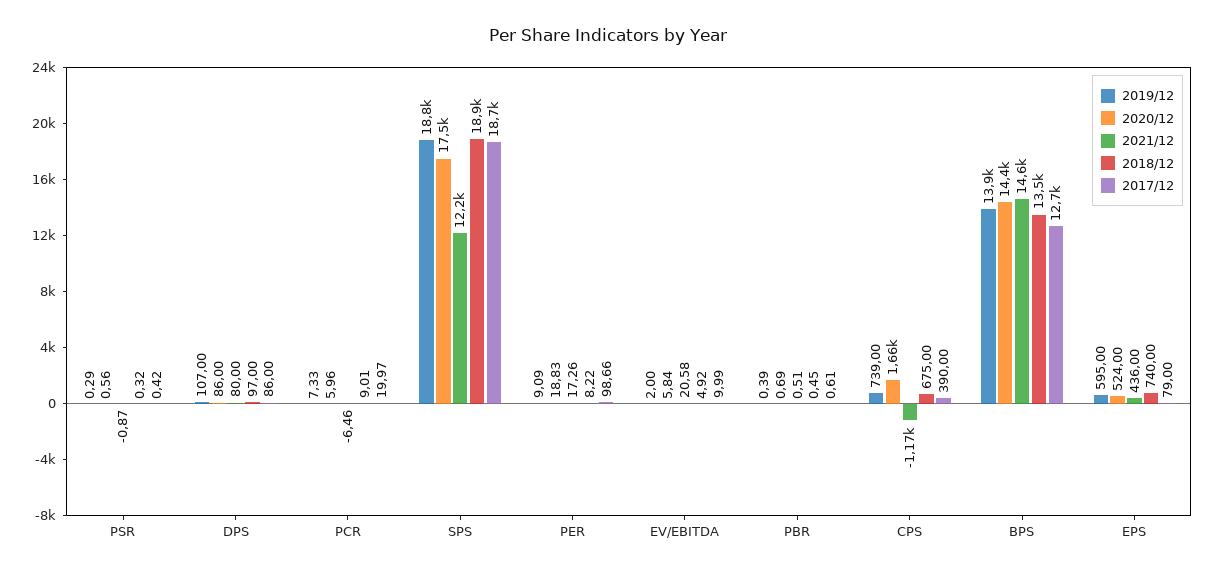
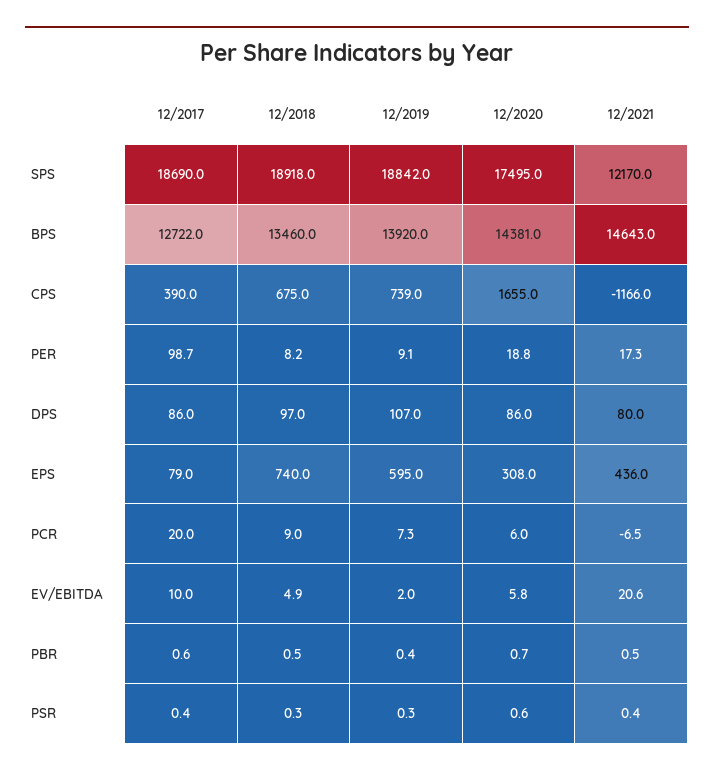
  {
    "2019/12": {
      "PSR": 0.29,
      "DPS": 107,
      "PCR": 7.33,
      "SPS": 18842,
      "PER": 9.09,
      "EV/EBITDA": 2,
      "PBR": 0.39,
      "CPS": 739,
      "BPS": 13920,
      "EPS": 595
    },
    "2020/12": {
      "PSR": 0.56,
      "DPS": 86,
      "PCR": 5.96,
      "SPS": 17495,
      "PER": 18.83,
      "EV/EBITDA": 5.84,
      "PBR": 0.69,
      "CPS": 1655,
      "BPS": 14381,
-     "EPS": 524
+     "EPS": 308
    },
    "2021/12": {
-     "PSR": -0.87,
+     "PSR": 0.4,
      "DPS": 80,
      "PCR": -6.46,
      "SPS": 12170,
      "PER": 17.26,
      "EV/EBITDA": 20.58,
      "PBR": 0.51,
      "CPS": -1166,
      "BPS": 14643,
      "EPS": 436
    },
    "2018/12": {
      "PSR": 0.32,
      "DPS": 97,
      "PCR": 9.01,
      "SPS": 18918,
      "PER": 8.22,
      "EV/EBITDA": 4.92,
      "PBR": 0.45,
      "CPS": 675,
      "BPS": 13460,
      "EPS": 740
    },
    "2017/12": {
      "PSR": 0.42,
      "DPS": 86,
      "PCR": 19.97,
      "SPS": 18690,
      "PER": 98.66,
      "EV/EBITDA": 9.99,
      "PBR": 0.61,
      "CPS": 390,
      "BPS": 12722,
      "EPS": 79
    }
  }

